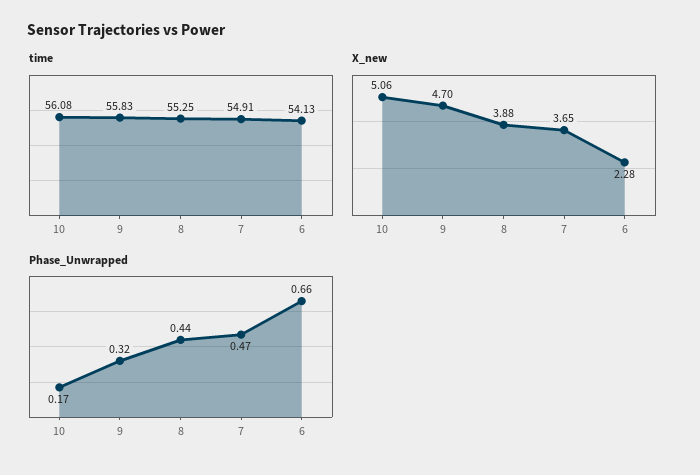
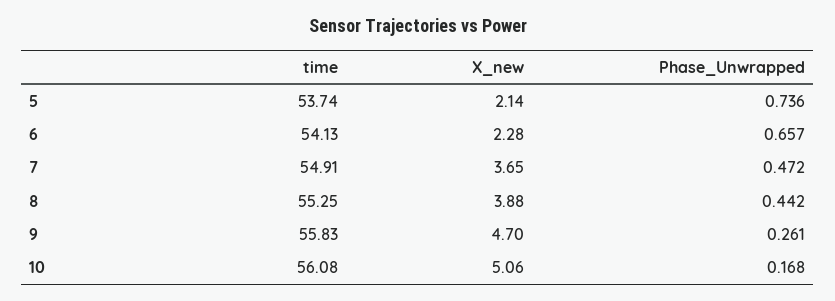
  {
    "time": {
      "10": 56.08,
      "9": 55.83,
      "8": 55.25,
      "7": 54.91,
-     "6": 54.13
+     "6": 54.13,
+     "5": 53.74
    },
    "X_new": {
      "10": 5.06,
      "9": 4.7,
      "8": 3.88,
      "7": 3.65,
-     "6": 2.28
+     "6": 2.28,
+     "5": 2.14
    },
    "Phase_Unwrapped": {
      "10": 0.168,
-     "9": 0.32,
+     "9": 0.261,
      "8": 0.442,
      "7": 0.472,
-     "6": 0.657
+     "6": 0.657,
+     "5": 0.736
    }
  }

